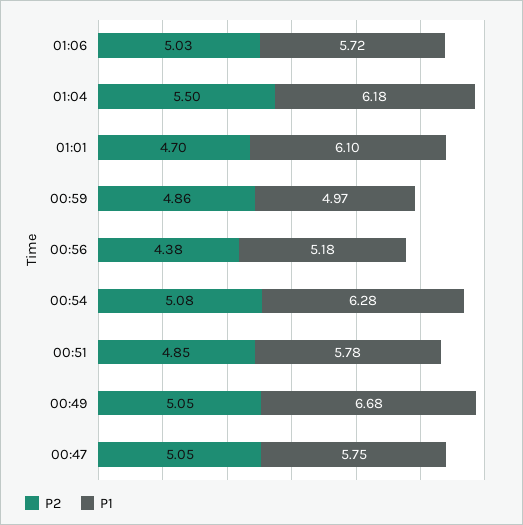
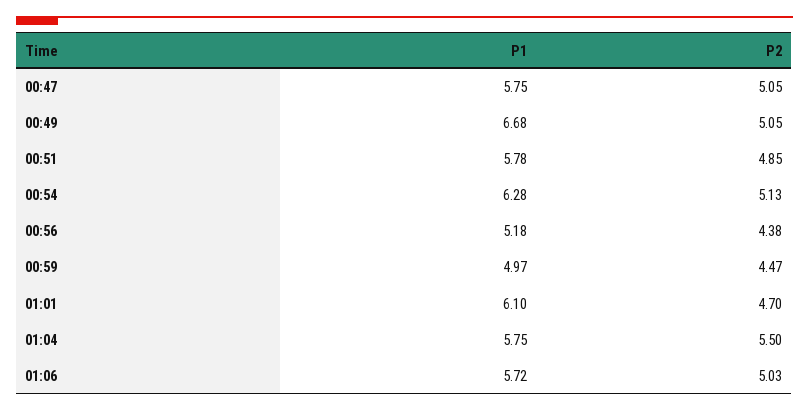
  {
    "P2": {
      "01:06": 5.03,
      "01:04": 5.5,
      "01:01": 4.7,
-     "00:59": 4.86,
+     "00:59": 4.47,
      "00:56": 4.38,
-     "00:54": 5.08,
+     "00:54": 5.13,
      "00:51": 4.85,
      "00:49": 5.05,
      "00:47": 5.05
    },
    "P1": {
      "01:06": 5.72,
-     "01:04": 6.18,
+     "01:04": 5.75,
      "01:01": 6.1,
      "00:59": 4.97,
      "00:56": 5.18,
      "00:54": 6.28,
      "00:51": 5.78,
      "00:49": 6.68,
      "00:47": 5.75
    }
  }

